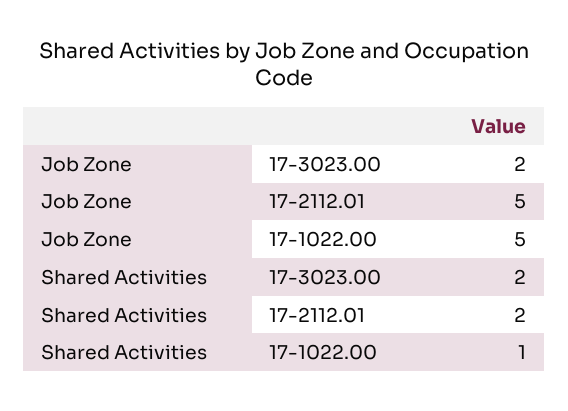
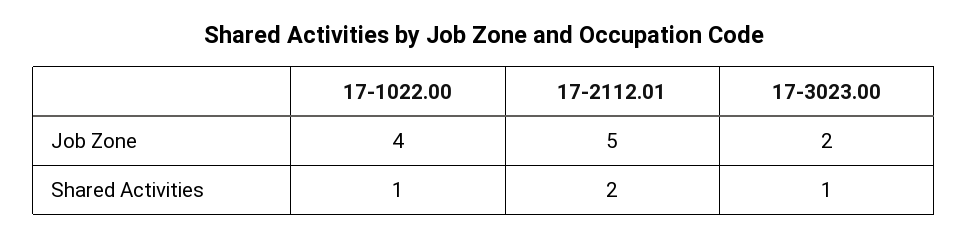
  {
    "Job Zone": {
      "17-3023.00": 2,
      "17-2112.01": 5,
-     "17-1022.00": 5
+     "17-1022.00": 4
    },
    "Shared Activities": {
-     "17-3023.00": 2,
+     "17-3023.00": 1,
      "17-2112.01": 2,
      "17-1022.00": 1
    }
  }

